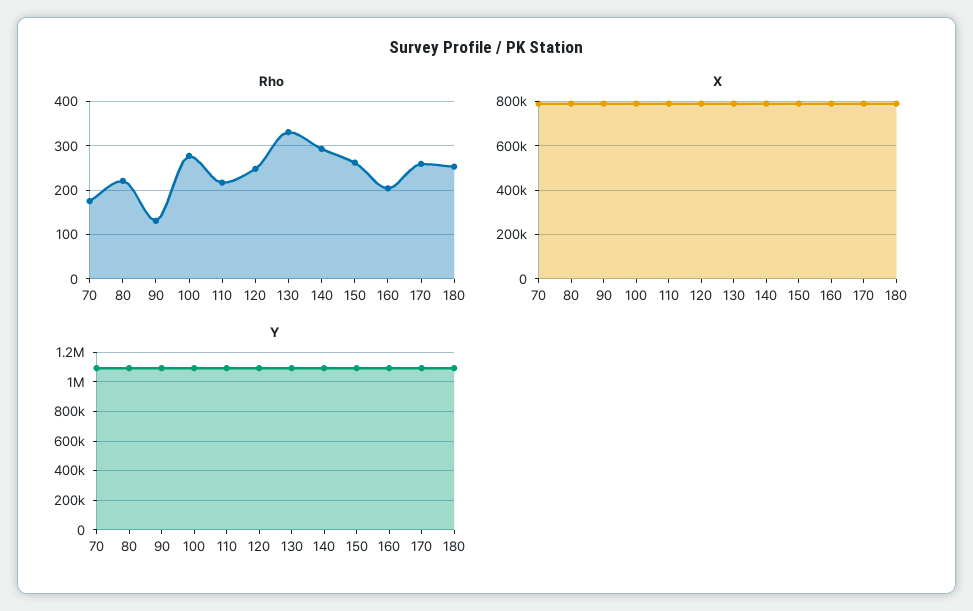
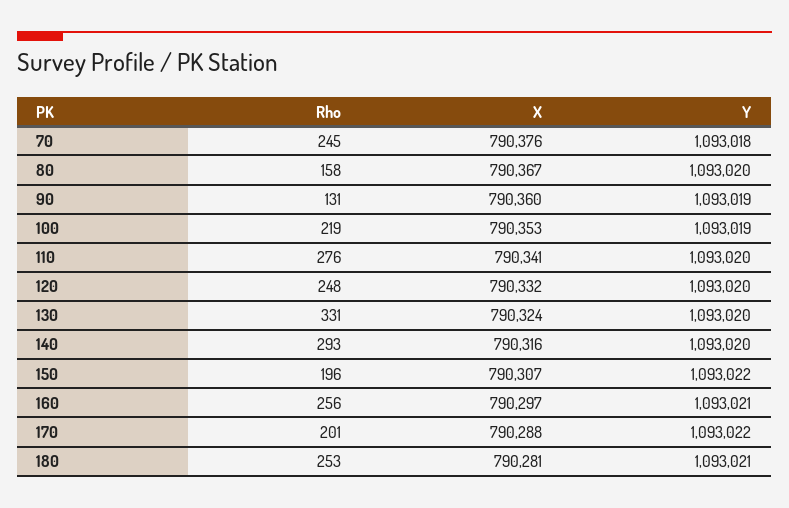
  {
    "Rho": {
-     "70": 180,
+     "70": 245,
-     "80": 220,
+     "80": 158,
      "90": 131,
-     "100": 280,
+     "100": 219,
-     "110": 220,
+     "110": 276,
      "120": 248,
      "130": 331,
      "140": 293,
-     "150": 260,
+     "150": 196,
-     "160": 200,
+     "160": 256,
-     "170": 260,
+     "170": 201,
      "180": 253
    },
    "X": {
      "70": 790376,
      "80": 790367,
      "90": 790360,
      "100": 790353,
      "110": 790341,
      "120": 790332,
      "130": 790324,
      "140": 790316,
      "150": 790307,
      "160": 790297,
      "170": 790288,
      "180": 790281
    },
    "Y": {
      "70": 1093018,
      "80": 1093020,
      "90": 1093019,
      "100": 1093019,
      "110": 1093020,
      "120": 1093020,
      "130": 1093020,
      "140": 1093020,
      "150": 1093022,
      "160": 1093021,
      "170": 1093022,
      "180": 1093021
    }
  }

